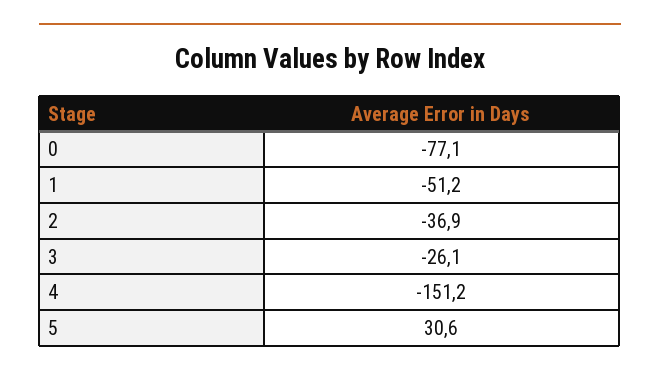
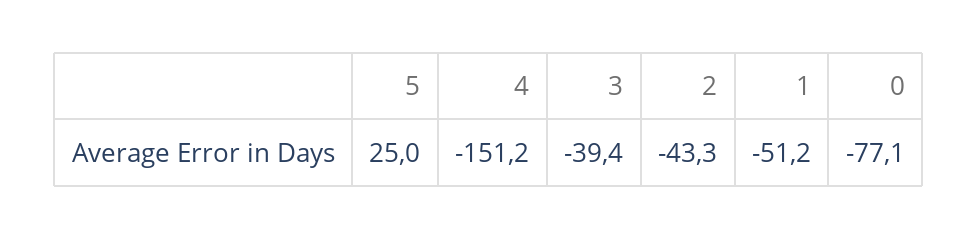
  {
    "0": -77.1,
    "1": -51.2,
-   "2": -36.9,
+   "2": -43.3,
-   "3": -26.1,
+   "3": -39.4,
    "4": -151.2,
-   "5": 30.6
+   "5": 25
  }

